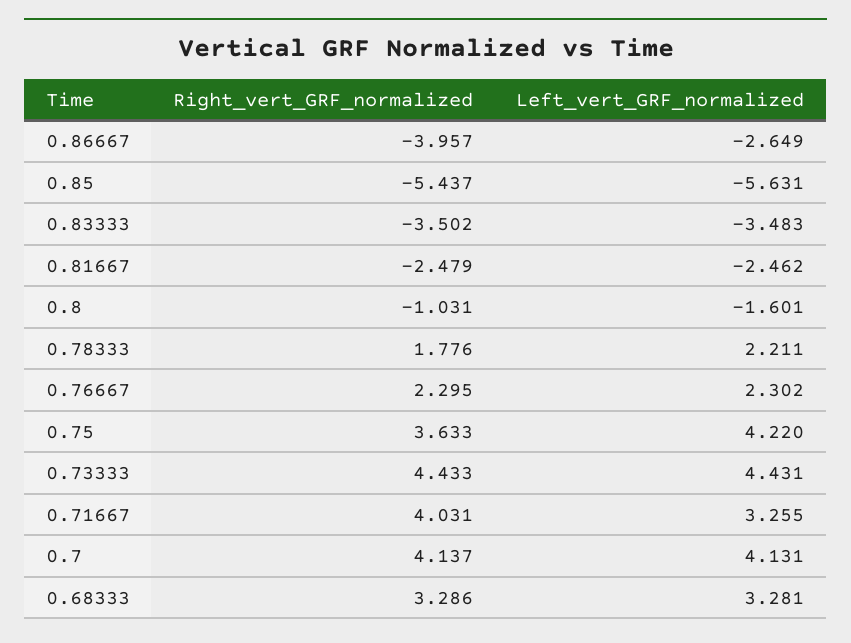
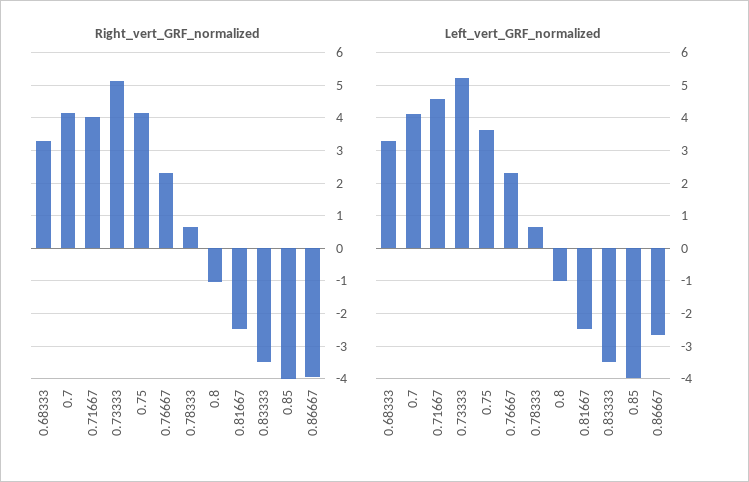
  {
    "Right_vert_GRF_normalized": {
      "0.86667": -3.957,
-     "0.85": -5.437,
+     "0.85": -4,
      "0.83333": -3.502,
      "0.81667": -2.479,
      "0.8": -1.031,
-     "0.78333": 1.776,
+     "0.78333": 0.6,
      "0.76667": 2.295,
-     "0.75": 3.633,
+     "0.75": 4.2,
-     "0.73333": 4.433,
+     "0.73333": 5.2,
      "0.71667": 4.031,
      "0.7": 4.137,
      "0.68333": 3.286
    },
    "Left_vert_GRF_normalized": {
      "0.86667": -2.649,
-     "0.85": -5.631,
+     "0.85": -4,
      "0.83333": -3.483,
      "0.81667": -2.462,
-     "0.8": -1.601,
+     "0.8": -1,
-     "0.78333": 2.211,
+     "0.78333": 0.6,
      "0.76667": 2.302,
-     "0.75": 4.22,
+     "0.75": 3.6,
-     "0.73333": 4.431,
+     "0.73333": 5.2,
-     "0.71667": 3.255,
+     "0.71667": 4.6,
      "0.7": 4.131,
      "0.68333": 3.281
    }
  }

